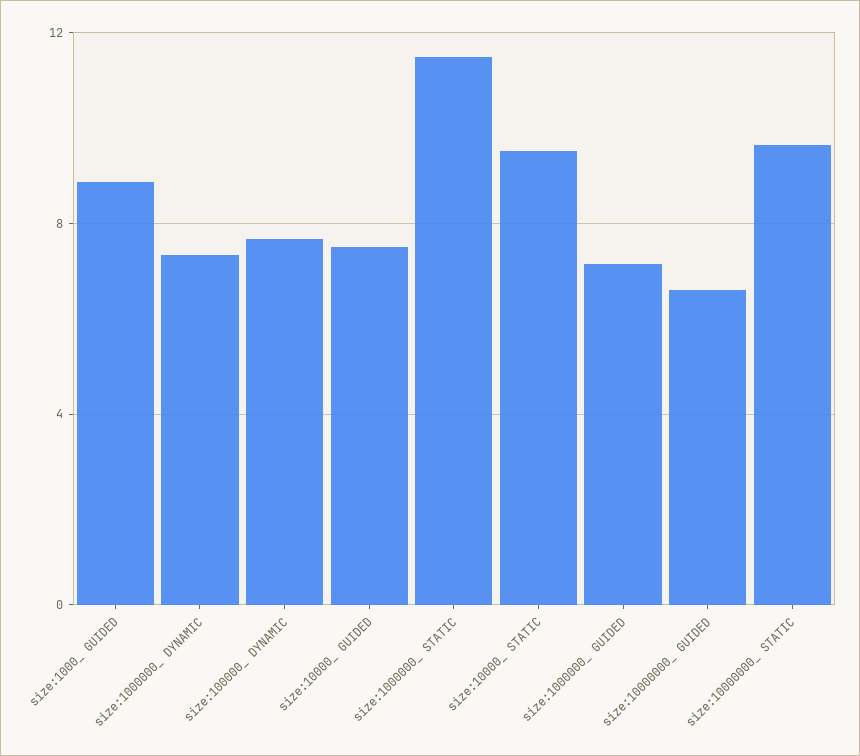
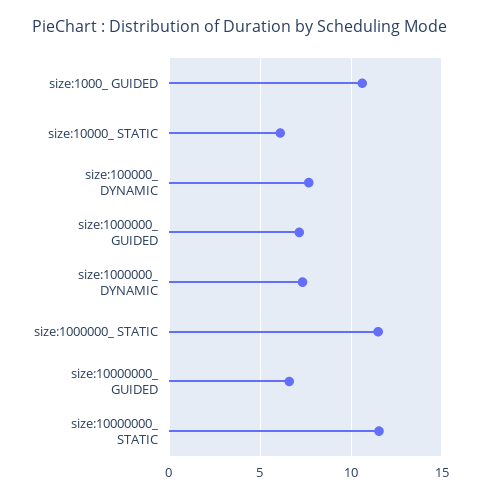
  {
-   "size:1000_ GUIDED": 9,
+   "size:1000_ GUIDED": 10.5,
    "size:1000000_ DYNAMIC": 7.5,
    "size:100000_ DYNAMIC": 7.5,
-   "size:10000_ GUIDED": 7.5,
    "size:1000000_ STATIC": 11.5,
-   "size:10000_ STATIC": 9.5,
+   "size:10000_ STATIC": 6,
    "size:1000000_ GUIDED": 7,
    "size:10000000_ GUIDED": 6.5,
-   "size:10000000_ STATIC": 9.5
+   "size:10000000_ STATIC": 11.5
  }

